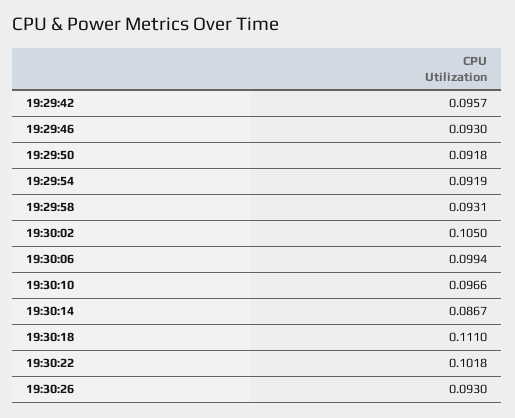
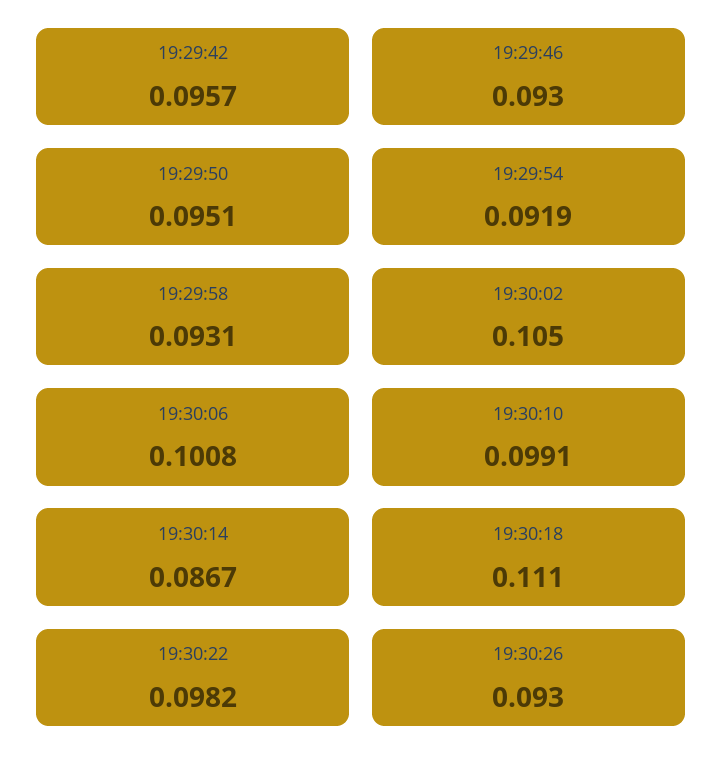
  {
    "19:29:42": 0.0957,
    "19:29:46": 0.093,
-   "19:29:50": 0.0918,
+   "19:29:50": 0.0951,
    "19:29:54": 0.0919,
    "19:29:58": 0.0931,
    "19:30:02": 0.105,
-   "19:30:06": 0.0994,
+   "19:30:06": 0.1008,
-   "19:30:10": 0.0966,
+   "19:30:10": 0.0991,
    "19:30:14": 0.0867,
    "19:30:18": 0.111,
-   "19:30:22": 0.1018,
+   "19:30:22": 0.0982,
    "19:30:26": 0.093
  }

